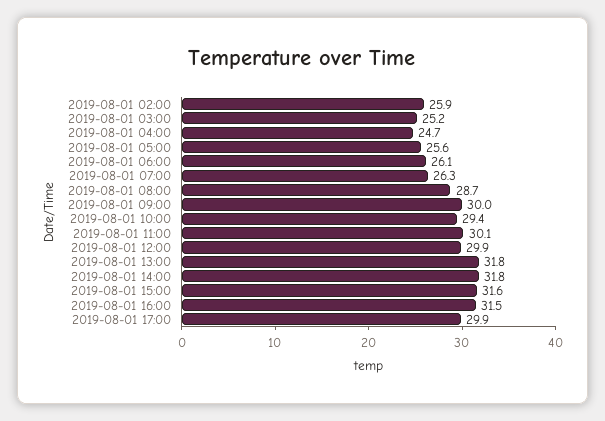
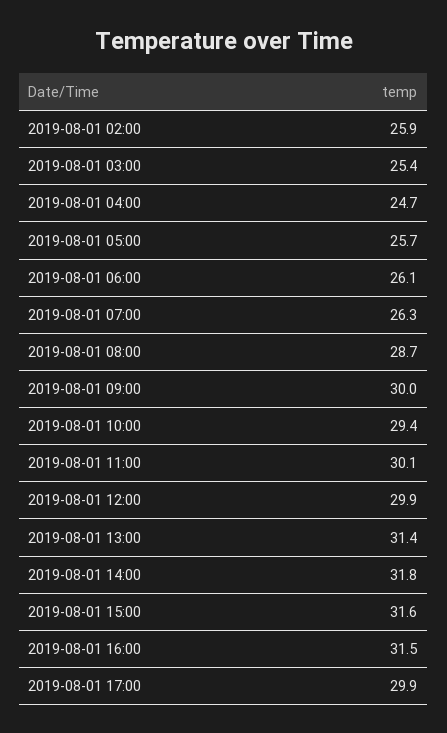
  {
    "2019-08-01 02:00": 25.9,
-   "2019-08-01 03:00": 25.2,
+   "2019-08-01 03:00": 25.4,
    "2019-08-01 04:00": 24.7,
-   "2019-08-01 05:00": 25.6,
+   "2019-08-01 05:00": 25.7,
    "2019-08-01 06:00": 26.1,
    "2019-08-01 07:00": 26.3,
    "2019-08-01 08:00": 28.7,
    "2019-08-01 09:00": 30,
    "2019-08-01 10:00": 29.4,
    "2019-08-01 11:00": 30.1,
    "2019-08-01 12:00": 29.9,
-   "2019-08-01 13:00": 31.8,
+   "2019-08-01 13:00": 31.4,
    "2019-08-01 14:00": 31.8,
    "2019-08-01 15:00": 31.6,
    "2019-08-01 16:00": 31.5,
    "2019-08-01 17:00": 29.9
  }

